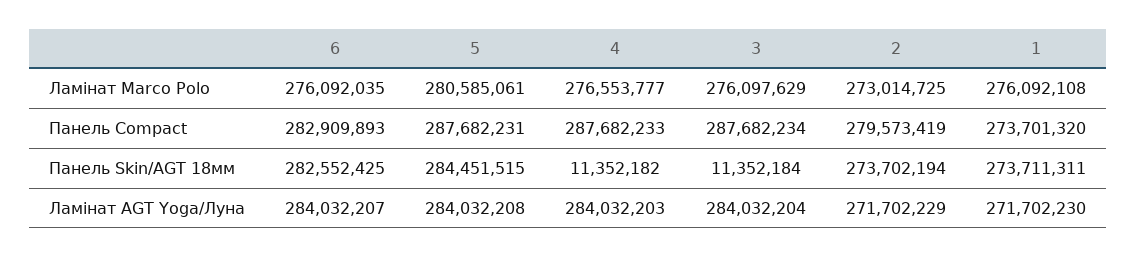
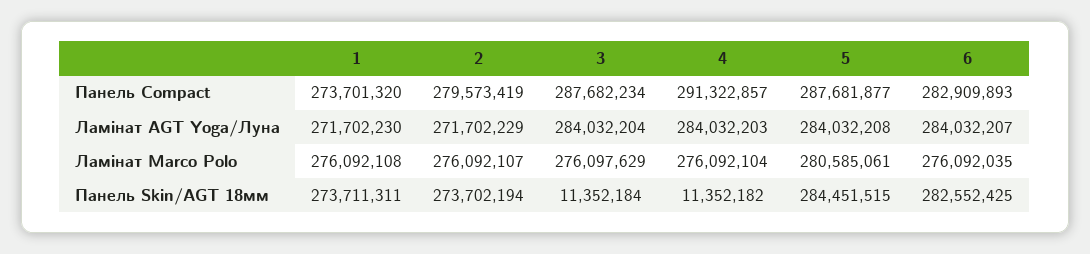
  {
    "6": {
      "Ламінат Marco Polo": 276092035,
      "Панель Compact": 282909893,
      "Панель Skin/AGT 18мм": 282552425,
      "Ламінат AGT Yoga/Луна": 284032207
    },
    "5": {
      "Ламінат Marco Polo": 280585061,
-     "Панель Compact": 287682231,
+     "Панель Compact": 287681877,
      "Панель Skin/AGT 18мм": 284451515,
      "Ламінат AGT Yoga/Луна": 284032208
    },
    "4": {
-     "Ламінат Marco Polo": 276553777,
+     "Ламінат Marco Polo": 276092104,
-     "Панель Compact": 287682233,
+     "Панель Compact": 291322857,
      "Панель Skin/AGT 18мм": 11352182,
      "Ламінат AGT Yoga/Луна": 284032203
    },
    "3": {
      "Ламінат Marco Polo": 276097629,
      "Панель Compact": 287682234,
      "Панель Skin/AGT 18мм": 11352184,
      "Ламінат AGT Yoga/Луна": 284032204
    },
    "2": {
-     "Ламінат Marco Polo": 273014725,
+     "Ламінат Marco Polo": 276092107,
      "Панель Compact": 279573419,
      "Панель Skin/AGT 18мм": 273702194,
      "Ламінат AGT Yoga/Луна": 271702229
    },
    "1": {
      "Ламінат Marco Polo": 276092108,
      "Панель Compact": 273701320,
      "Панель Skin/AGT 18мм": 273711311,
      "Ламінат AGT Yoga/Луна": 271702230
    }
  }

